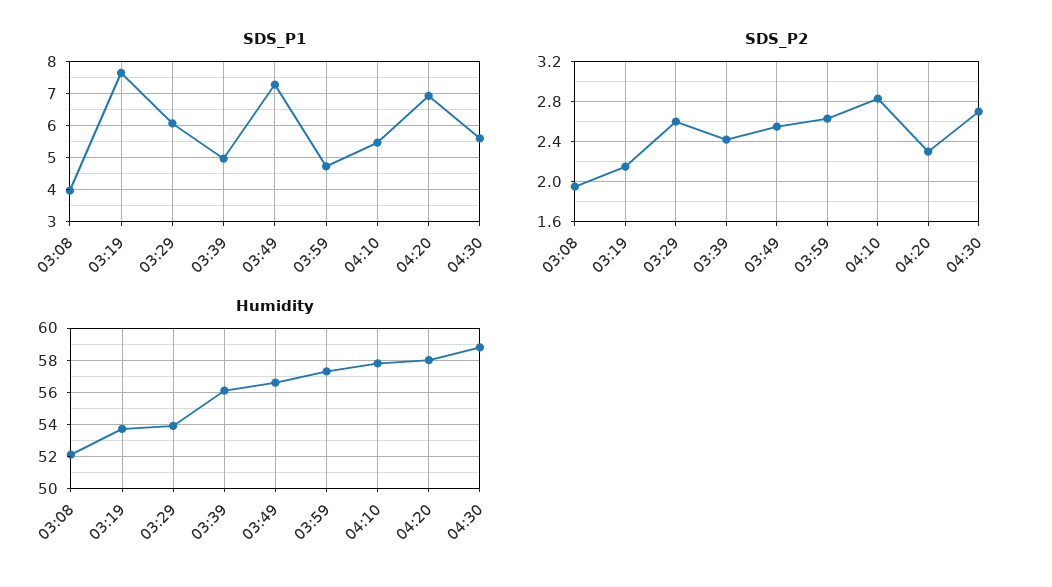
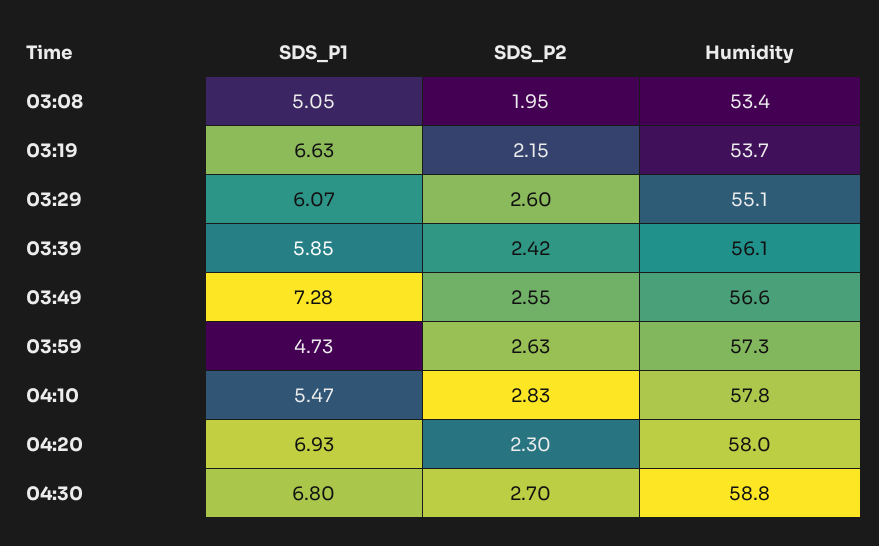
  {
    "SDS_P1": {
-     "03:08": 4,
+     "03:08": 5.05,
-     "03:19": 7.6,
+     "03:19": 6.63,
      "03:29": 6.07,
-     "03:39": 5,
+     "03:39": 5.85,
      "03:49": 7.28,
      "03:59": 4.73,
      "04:10": 5.47,
      "04:20": 6.93,
-     "04:30": 5.6
+     "04:30": 6.8
    },
    "SDS_P2": {
      "03:08": 1.95,
      "03:19": 2.15,
      "03:29": 2.6,
      "03:39": 2.42,
      "03:49": 2.55,
      "03:59": 2.63,
      "04:10": 2.83,
      "04:20": 2.3,
      "04:30": 2.7
    },
    "Humidity": {
-     "03:08": 52,
+     "03:08": 53.4,
      "03:19": 53.7,
-     "03:29": 54,
+     "03:29": 55.1,
      "03:39": 56.1,
      "03:49": 56.6,
      "03:59": 57.3,
      "04:10": 57.8,
      "04:20": 58,
      "04:30": 58.8
    }
  }

